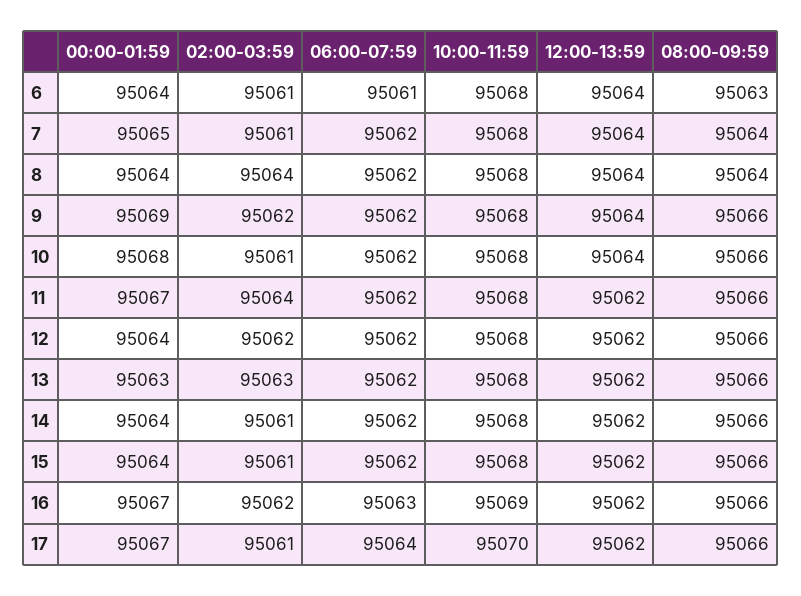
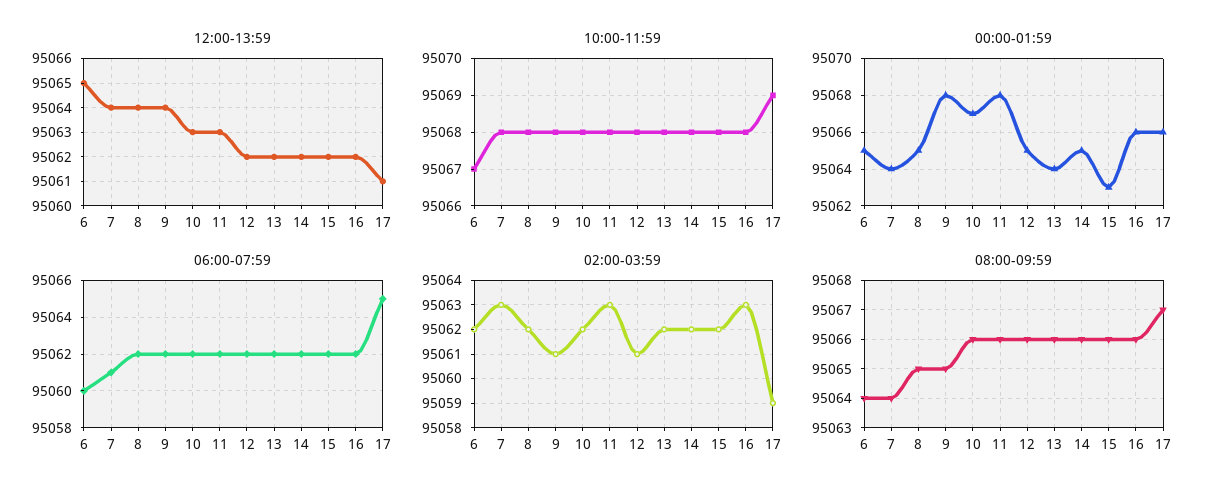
  {
    "00:00-01:59": {
-     "6": 95064,
+     "6": 95065,
-     "7": 95065,
+     "7": 95064,
-     "8": 95064,
+     "8": 95065,
-     "9": 95069,
+     "9": 95068,
-     "10": 95068,
+     "10": 95067,
-     "11": 95067,
+     "11": 95068,
-     "12": 95064,
+     "12": 95065,
-     "13": 95063,
+     "13": 95064,
-     "14": 95064,
+     "14": 95065,
-     "15": 95064,
+     "15": 95063,
-     "16": 95067,
+     "16": 95066,
-     "17": 95067
+     "17": 95066
    },
    "02:00-03:59": {
-     "6": 95061,
+     "6": 95062,
-     "7": 95061,
+     "7": 95063,
-     "8": 95064,
+     "8": 95062,
-     "9": 95062,
+     "9": 95061,
-     "10": 95061,
+     "10": 95062,
-     "11": 95064,
+     "11": 95063,
-     "12": 95062,
+     "12": 95061,
-     "13": 95063,
+     "13": 95062,
-     "14": 95061,
+     "14": 95062,
-     "15": 95061,
+     "15": 95062,
-     "16": 95062,
+     "16": 95063,
-     "17": 95061
+     "17": 95059
    },
    "06:00-07:59": {
-     "6": 95061,
+     "6": 95060,
-     "7": 95062,
+     "7": 95061,
      "8": 95062,
      "9": 95062,
      "10": 95062,
      "11": 95062,
      "12": 95062,
      "13": 95062,
      "14": 95062,
      "15": 95062,
-     "16": 95063,
+     "16": 95062,
-     "17": 95064
+     "17": 95065
    },
    "10:00-11:59": {
-     "6": 95068,
+     "6": 95067,
      "7": 95068,
      "8": 95068,
      "9": 95068,
      "10": 95068,
      "11": 95068,
      "12": 95068,
      "13": 95068,
      "14": 95068,
      "15": 95068,
-     "16": 95069,
+     "16": 95068,
-     "17": 95070
+     "17": 95069
    },
    "12:00-13:59": {
-     "6": 95064,
+     "6": 95065,
      "7": 95064,
      "8": 95064,
      "9": 95064,
-     "10": 95064,
+     "10": 95063,
-     "11": 95062,
+     "11": 95063,
      "12": 95062,
      "13": 95062,
      "14": 95062,
      "15": 95062,
      "16": 95062,
-     "17": 95062
+     "17": 95061
    },
    "08:00-09:59": {
-     "6": 95063,
+     "6": 95064,
      "7": 95064,
-     "8": 95064,
+     "8": 95065,
-     "9": 95066,
+     "9": 95065,
      "10": 95066,
      "11": 95066,
      "12": 95066,
      "13": 95066,
      "14": 95066,
      "15": 95066,
      "16": 95066,
-     "17": 95066
+     "17": 95067
    }
  }

